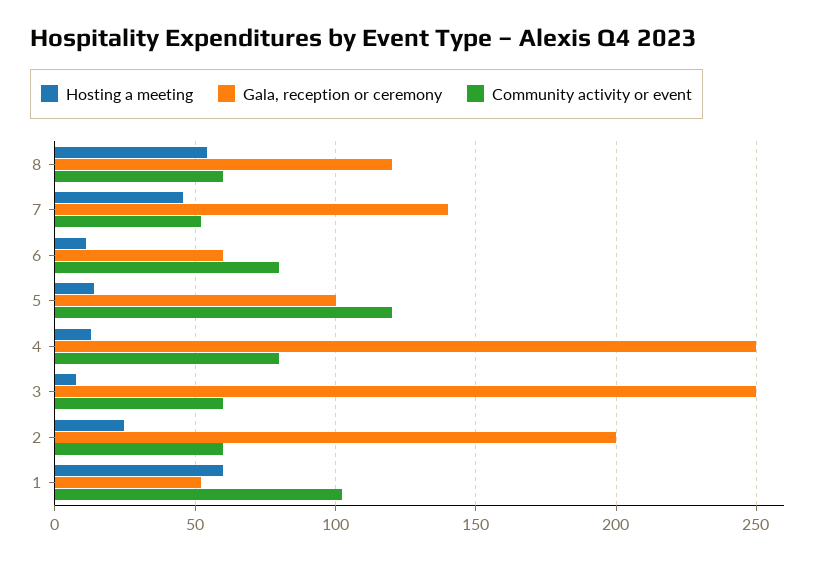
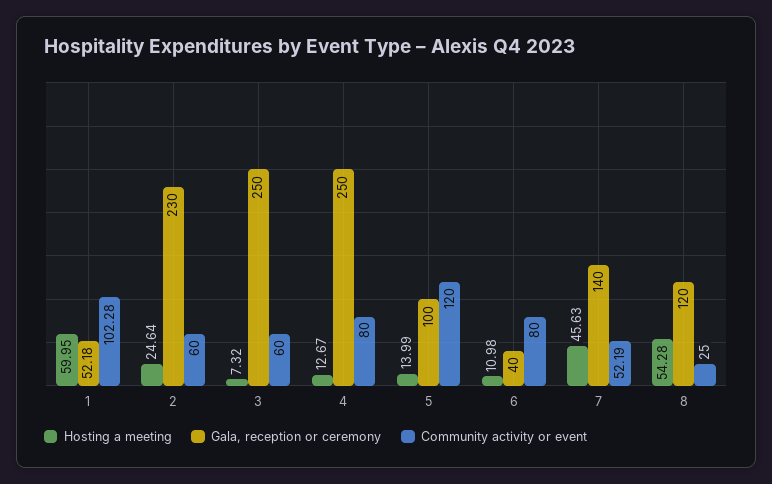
  {
    "Hosting a meeting": {
      "8": 54.28,
      "7": 45.63,
      "6": 10.98,
      "5": 13.99,
      "4": 12.67,
      "3": 7.32,
      "2": 24.64,
      "1": 59.95
    },
    "Gala, reception or ceremony": {
      "8": 120,
      "7": 140,
-     "6": 60,
+     "6": 40,
      "5": 100,
      "4": 250,
      "3": 250,
-     "2": 200,
+     "2": 230,
      "1": 52.18
    },
    "Community activity or event": {
-     "8": 60,
+     "8": 25,
      "7": 52.19,
      "6": 80,
      "5": 120,
      "4": 80,
      "3": 60,
      "2": 60,
      "1": 102.28
    }
  }

